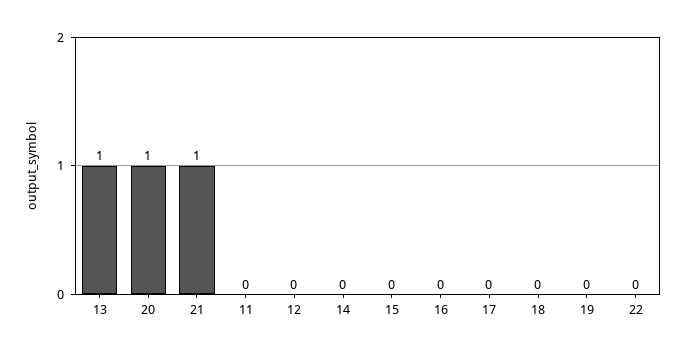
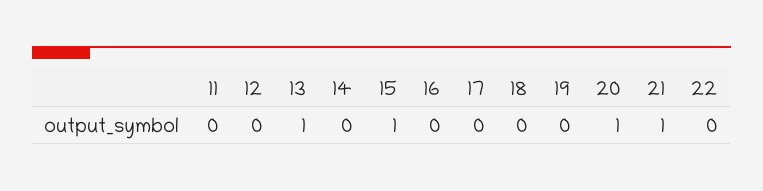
  {
    "13": 1,
    "20": 1,
    "21": 1,
    "11": 0,
    "12": 0,
    "14": 0,
-   "15": 0,
+   "15": 1,
    "16": 0,
    "17": 0,
    "18": 0,
    "19": 0,
    "22": 0
  }

